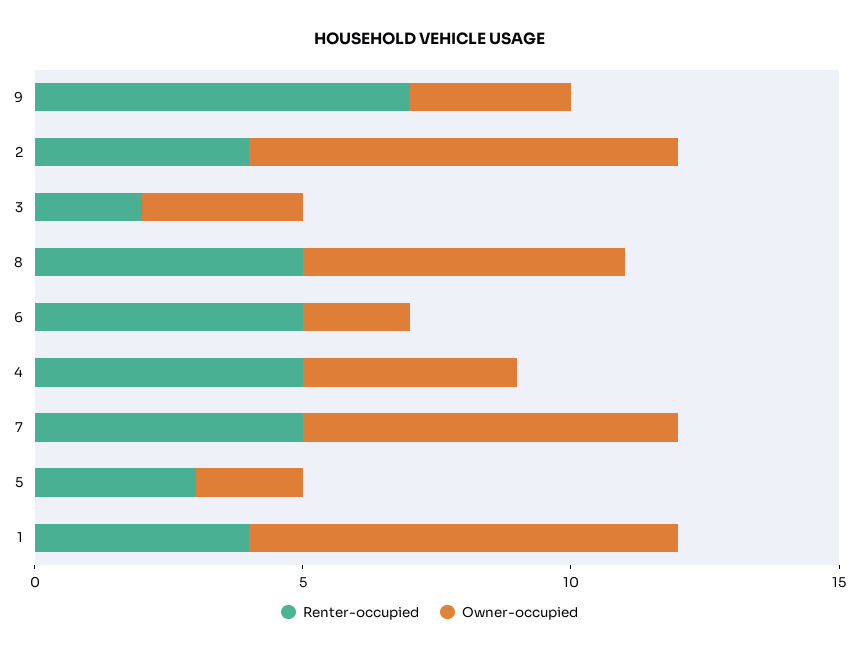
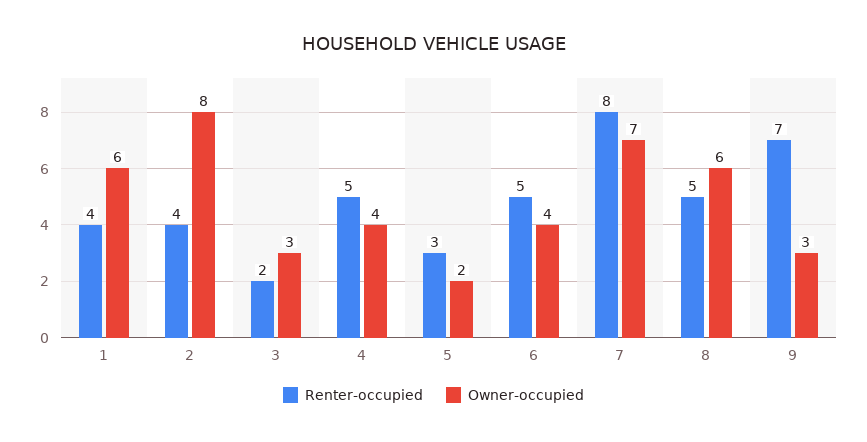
  {
    "Renter-occupied": {
      "9": 7,
      "2": 4,
      "3": 2,
      "8": 5,
      "6": 5,
      "4": 5,
-     "7": 5,
+     "7": 8,
      "5": 3,
      "1": 4
    },
    "Owner-occupied": {
      "9": 3,
      "2": 8,
      "3": 3,
      "8": 6,
-     "6": 2,
+     "6": 4,
      "4": 4,
      "7": 7,
      "5": 2,
-     "1": 8
+     "1": 6
    }
  }

